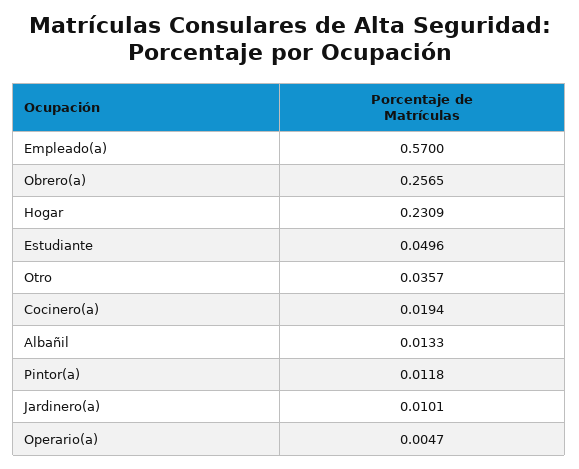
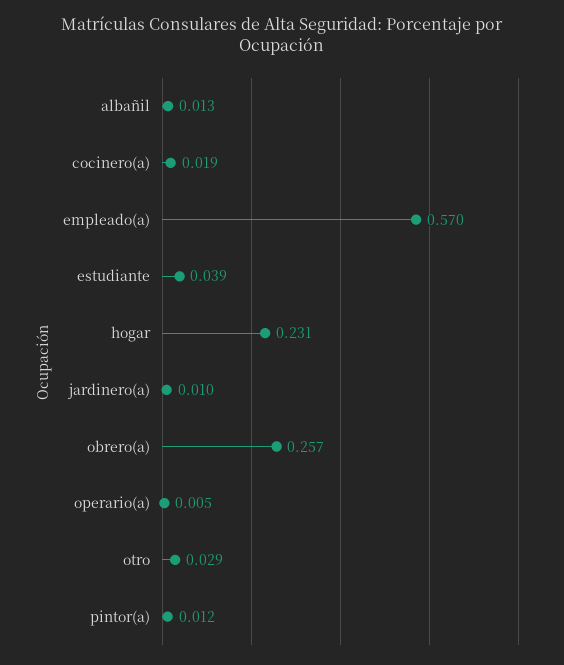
  {
    "Empleado(a)": 0.57,
    "Obrero(a)": 0.2565,
    "Hogar": 0.2309,
-   "Estudiante": 0.0496,
+   "Estudiante": 0.039,
-   "Otro": 0.0357,
+   "Otro": 0.029,
    "Cocinero(a)": 0.0194,
    "Albañil": 0.0133,
    "Pintor(a)": 0.0118,
    "Jardinero(a)": 0.0101,
    "Operario(a)": 0.0047
  }

